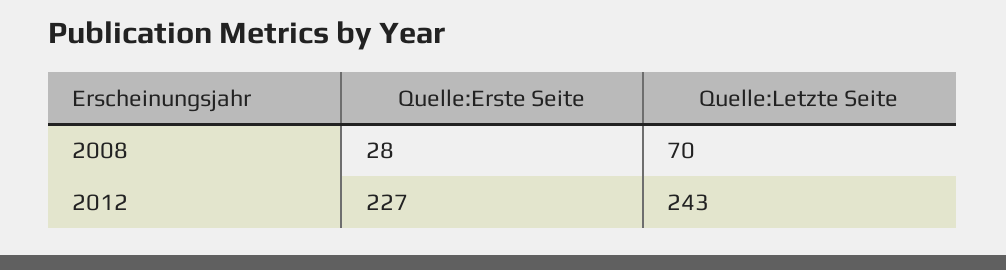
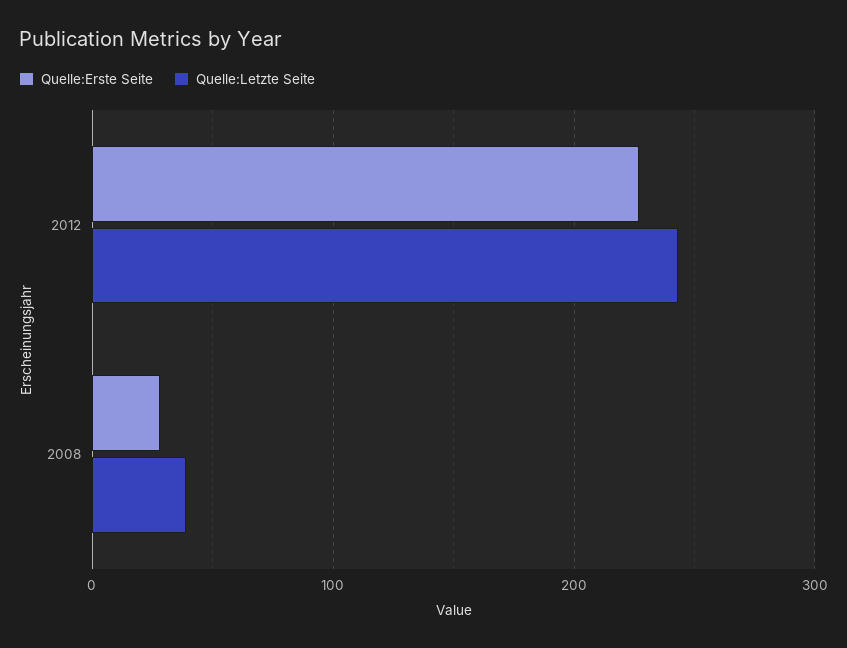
  {
    "Quelle:Erste Seite": {
      "2008": 28,
      "2012": 227
    },
    "Quelle:Letzte Seite": {
-     "2008": 70,
+     "2008": 40,
      "2012": 243
    }
  }

